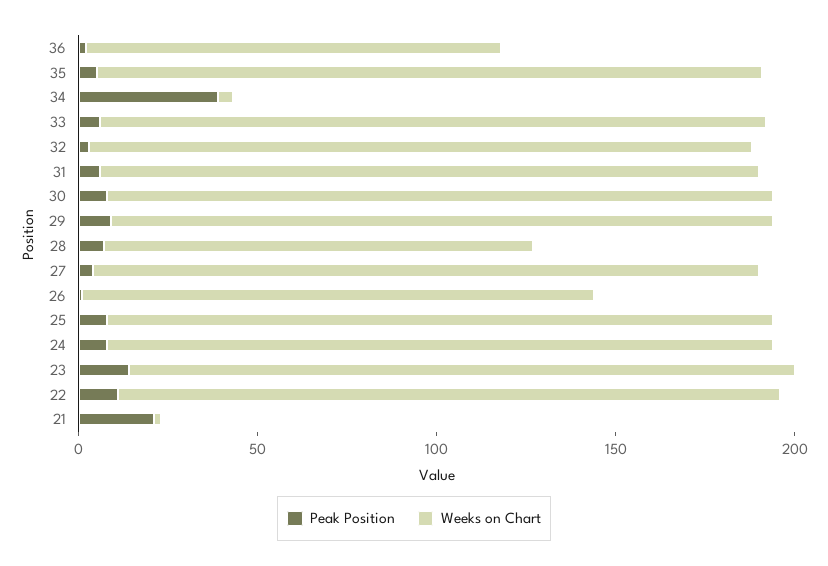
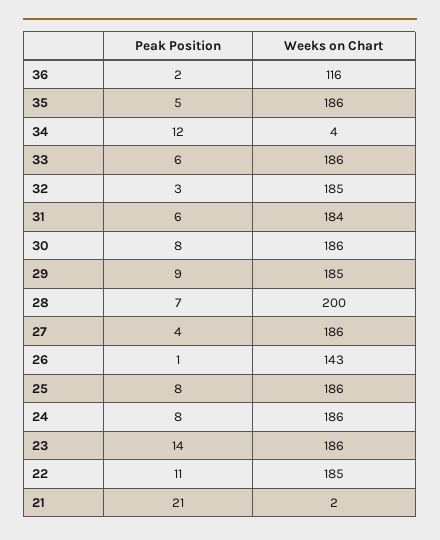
  {
    "Peak Position": {
      "36": 2,
      "35": 5,
-     "34": 40,
+     "34": 12,
      "33": 6,
      "32": 3,
      "31": 6,
      "30": 8,
      "29": 9,
      "28": 7,
      "27": 4,
      "26": 1,
      "25": 8,
      "24": 8,
      "23": 14,
      "22": 11,
      "21": 21
    },
    "Weeks on Chart": {
      "36": 116,
      "35": 186,
      "34": 4,
      "33": 186,
      "32": 185,
      "31": 184,
      "30": 186,
      "29": 185,
-     "28": 120,
+     "28": 200,
      "27": 186,
      "26": 143,
      "25": 186,
      "24": 186,
      "23": 186,
      "22": 185,
      "21": 2
    }
  }

